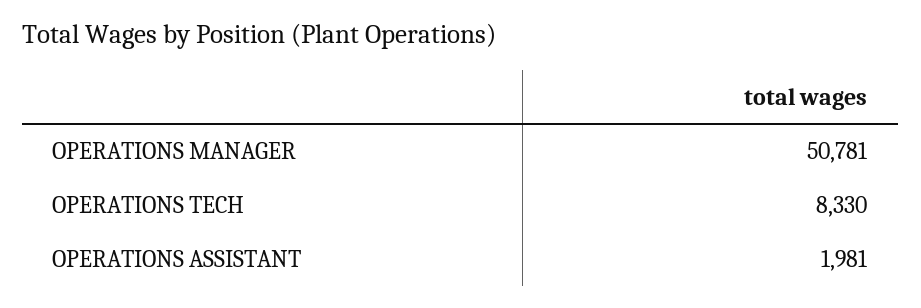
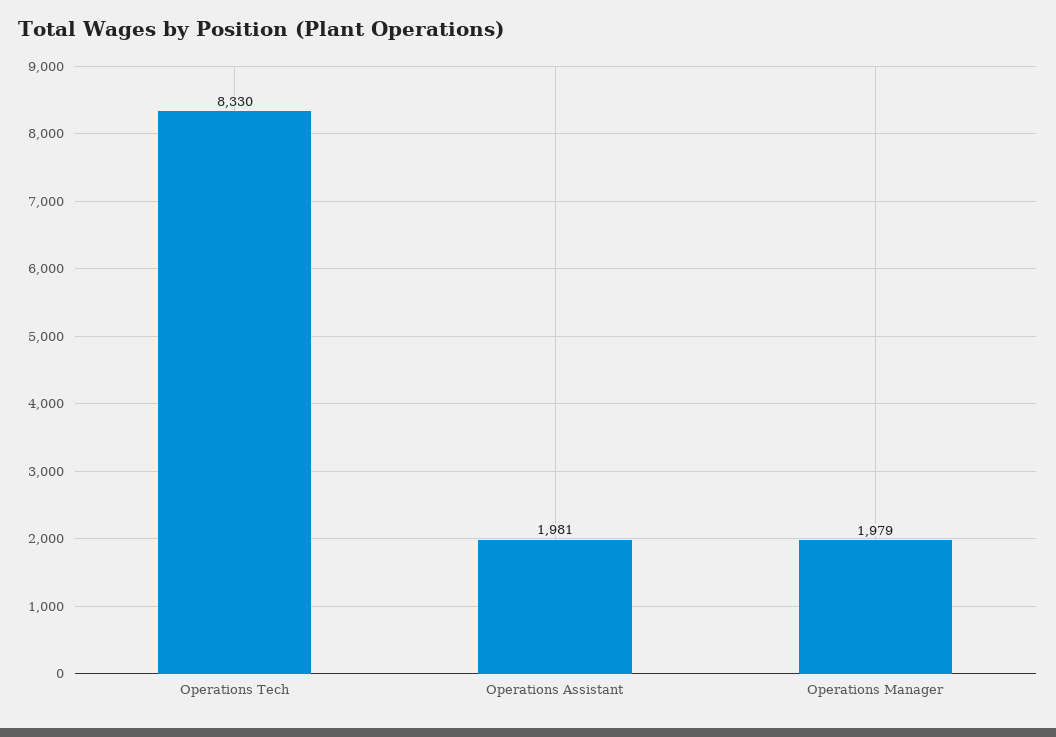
  {
-   "OPERATIONS MANAGER": 50781,
+   "OPERATIONS MANAGER": 1979,
    "OPERATIONS TECH": 8330,
    "OPERATIONS ASSISTANT": 1981
  }

